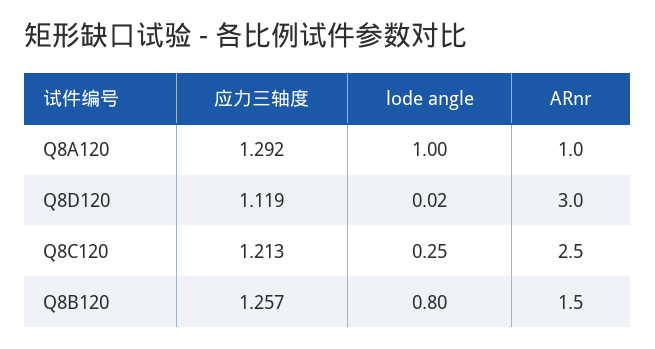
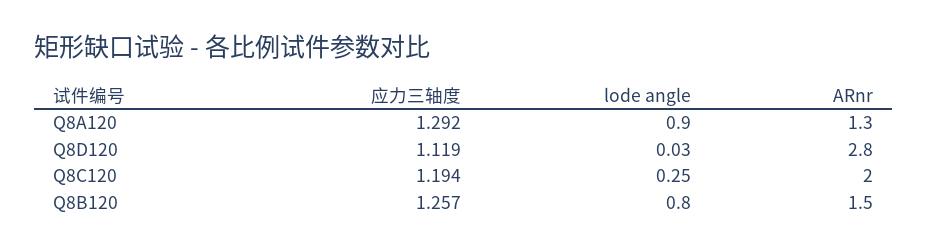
  {
    "应力三轴度": {
      "Q8A120": 1.292,
      "Q8D120": 1.119,
-     "Q8C120": 1.213,
+     "Q8C120": 1.194,
      "Q8B120": 1.257
    },
    "lode angle": {
-     "Q8A120": 1,
+     "Q8A120": 0.9,
-     "Q8D120": 0.02,
+     "Q8D120": 0.03,
      "Q8C120": 0.25,
      "Q8B120": 0.8
    },
    "ARnr": {
-     "Q8A120": 1,
+     "Q8A120": 1.3,
-     "Q8D120": 3,
+     "Q8D120": 2.8,
-     "Q8C120": 2.5,
+     "Q8C120": 2,
      "Q8B120": 1.5
    }
  }

